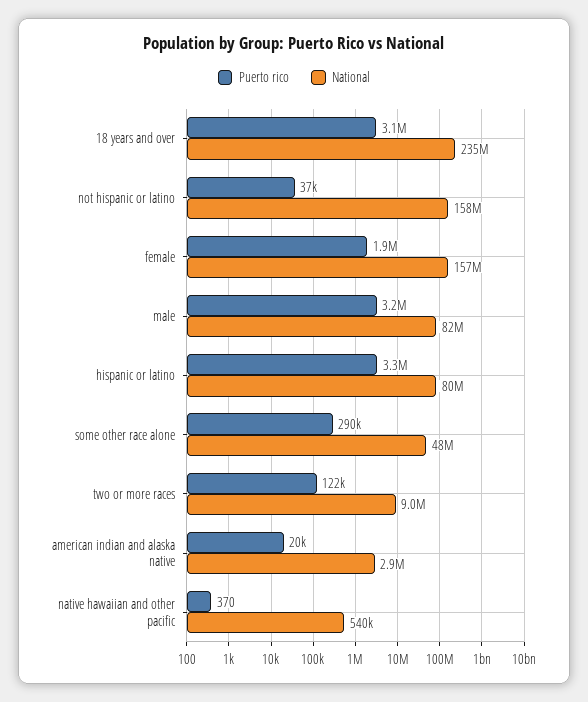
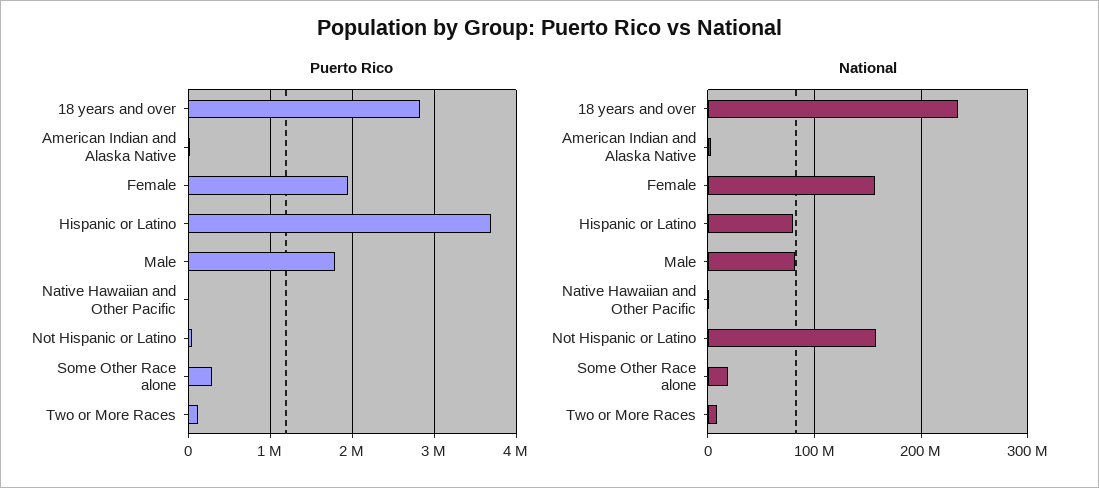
  {
    "Puerto rico": {
-     "18 years and over": 3100000,
+     "18 years and over": 2800000,
      "not hispanic or latino": 37000,
      "female": 1900000,
-     "male": 3200000,
+     "male": 1800000,
-     "hispanic or latino": 3300000,
+     "hispanic or latino": 3700000,
      "some other race alone": 290000,
      "two or more races": 122000,
      "american indian and alaska native": 20000,
      "native hawaiian and other pacific": 370
    },
    "National": {
      "18 years and over": 235000000,
      "not hispanic or latino": 158000000,
      "female": 157000000,
      "male": 82000000,
      "hispanic or latino": 80000000,
-     "some other race alone": 48000000,
+     "some other race alone": 20000000,
      "two or more races": 9000000,
      "american indian and alaska native": 2900000,
      "native hawaiian and other pacific": 540000
    }
  }

